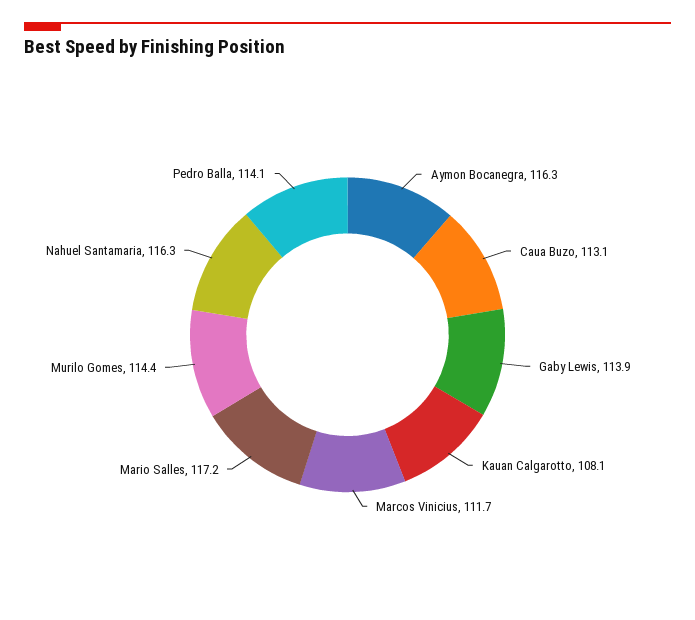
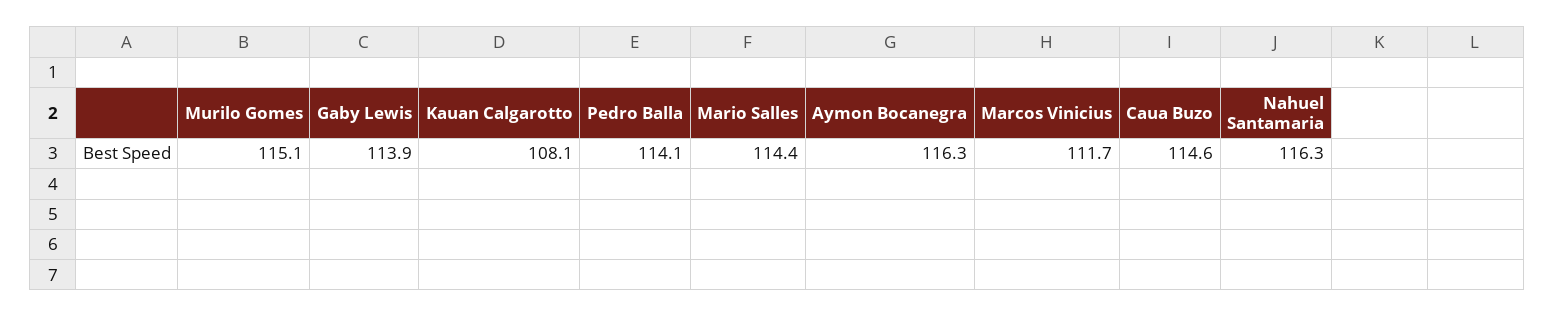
  {
    "Aymon Bocanegra": 116.3,
-   "Caua Buzo": 113.1,
+   "Caua Buzo": 114.6,
    "Gaby Lewis": 113.9,
    "Kauan Calgarotto": 108.1,
    "Marcos Vinicius": 111.7,
-   "Mario Salles": 117.2,
+   "Mario Salles": 114.4,
-   "Murilo Gomes": 114.4,
+   "Murilo Gomes": 115.1,
    "Nahuel Santamaria": 116.3,
    "Pedro Balla": 114.1
  }

